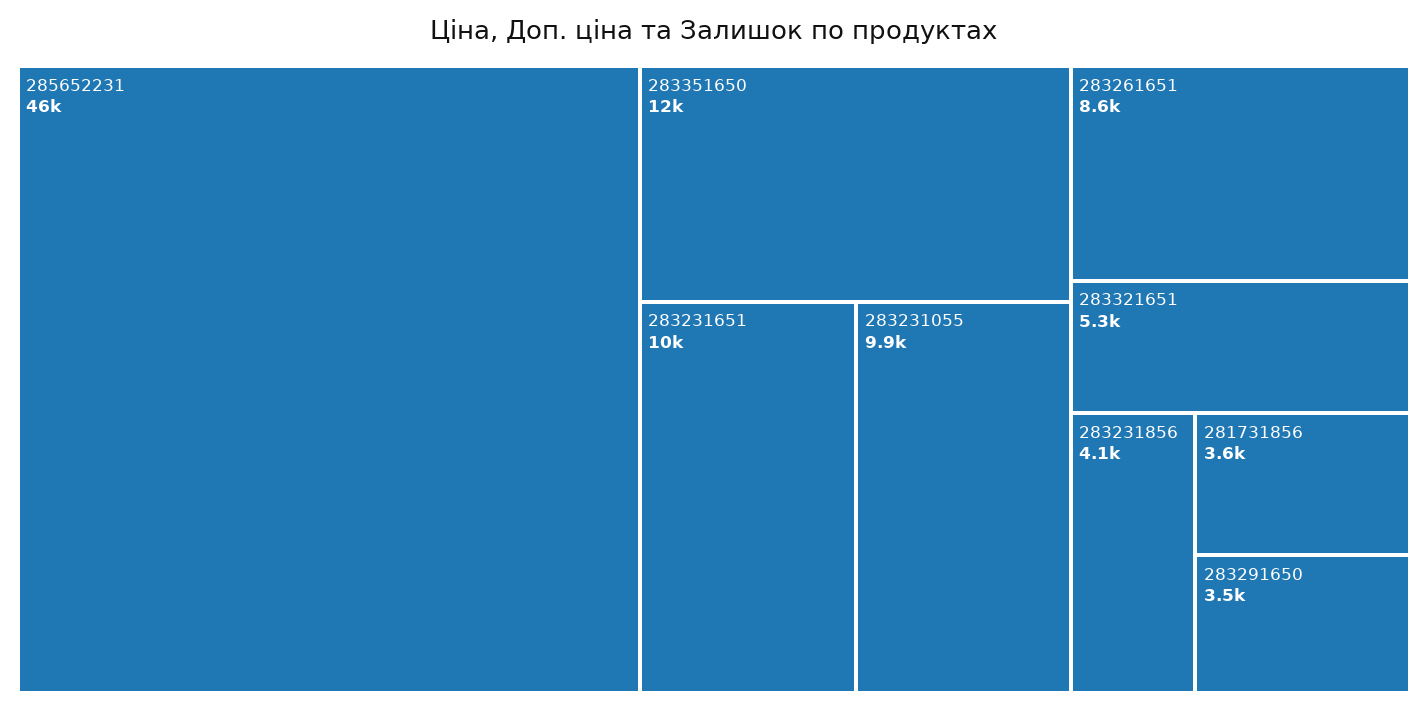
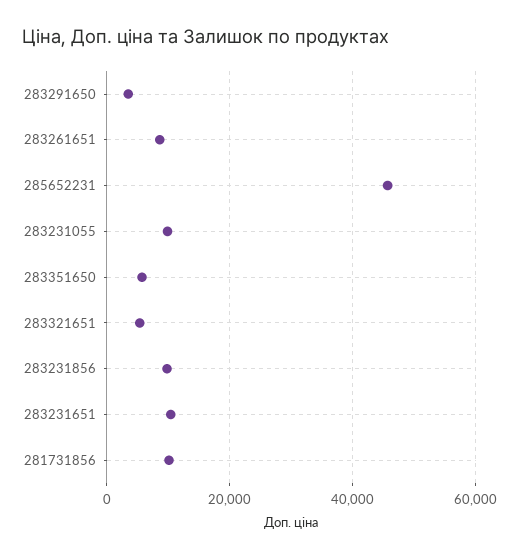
  {
    "285652231": 46000,
-   "283351650": 12000,
+   "283351650": 6000,
    "283231651": 10000,
    "283231055": 9900,
    "283261651": 8600,
    "283321651": 5300,
-   "283231856": 4100,
+   "283231856": 10000,
-   "281731856": 3600,
+   "281731856": 10000,
    "283291650": 3500
  }

